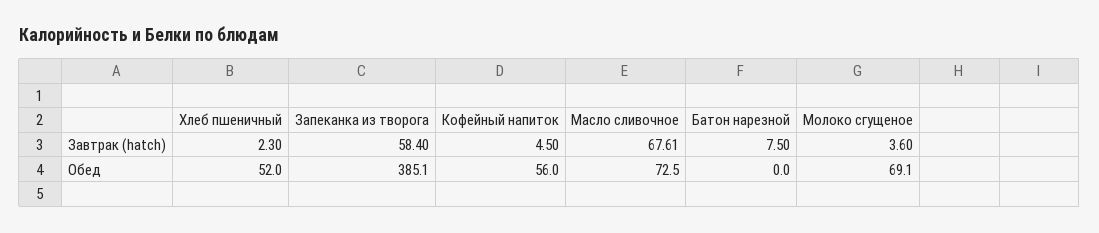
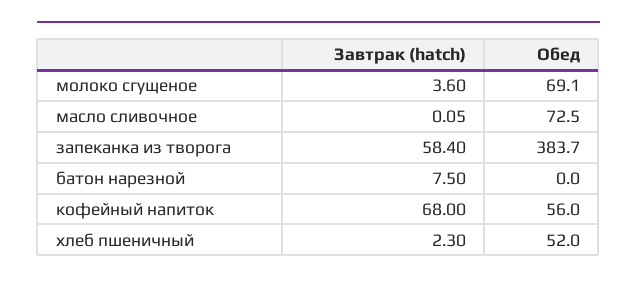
  {
    "Хлеб пшеничный": {
      "Завтрак (hatch)": 2.3,
      "Обед": 52
    },
    "Запеканка из творога": {
      "Завтрак (hatch)": 58.4,
-     "Обед": 385.1
+     "Обед": 383.7
    },
    "Кофейный напиток": {
-     "Завтрак (hatch)": 4.5,
+     "Завтрак (hatch)": 68,
      "Обед": 56
    },
    "Масло сливочное": {
-     "Завтрак (hatch)": 67.61,
+     "Завтрак (hatch)": 0.05,
      "Обед": 72.5
    },
    "Батон нарезной": {
      "Завтрак (hatch)": 7.5,
      "Обед": 0
    },
    "Молоко сгущеное": {
      "Завтрак (hatch)": 3.6,
      "Обед": 69.1
    }
  }

